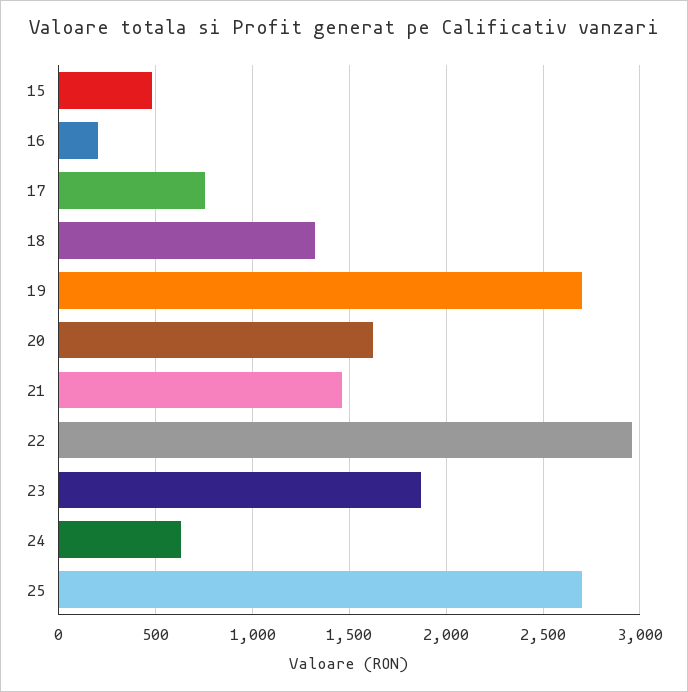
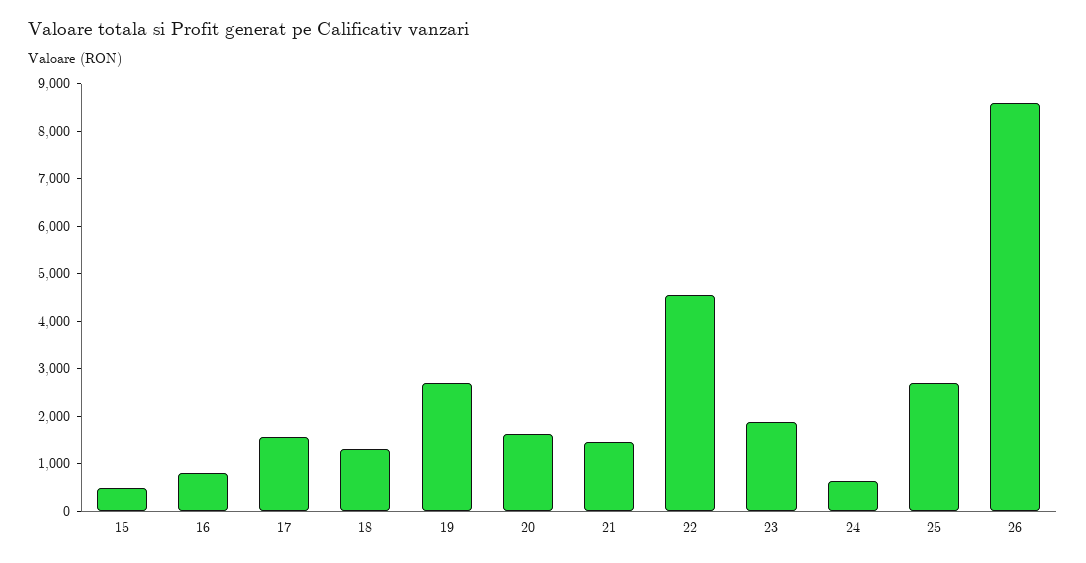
  {
    "15": 500,
-   "16": 200,
+   "16": 800,
-   "17": 750,
+   "17": 1600,
    "18": 1300,
    "19": 2700,
    "20": 1600,
    "21": 1450,
-   "22": 2950,
+   "22": 4600,
    "23": 1850,
    "24": 650,
-   "25": 2700
+   "25": 2700,
+   "26": 8600
  }

